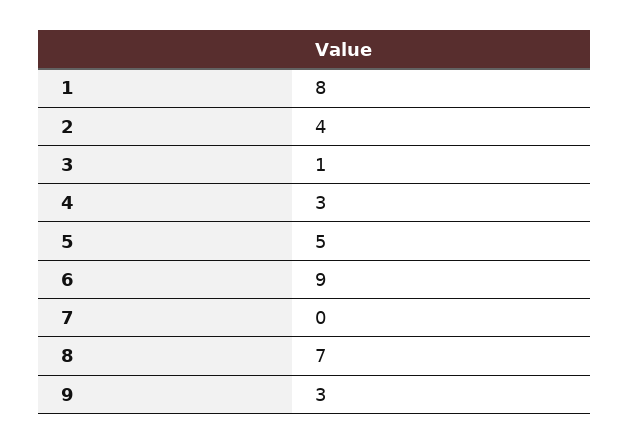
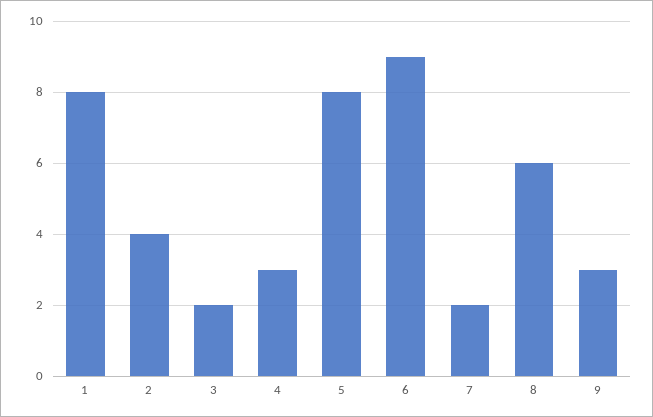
  {
    "1": 8,
    "2": 4,
-   "3": 1,
+   "3": 2,
    "4": 3,
-   "5": 5,
+   "5": 8,
    "6": 9,
-   "7": 0,
+   "7": 2,
-   "8": 7,
+   "8": 6,
    "9": 3
  }

